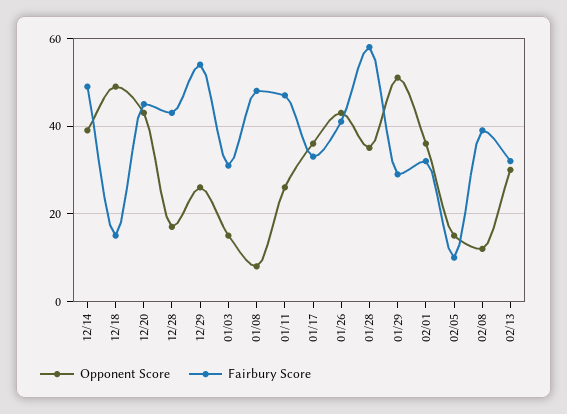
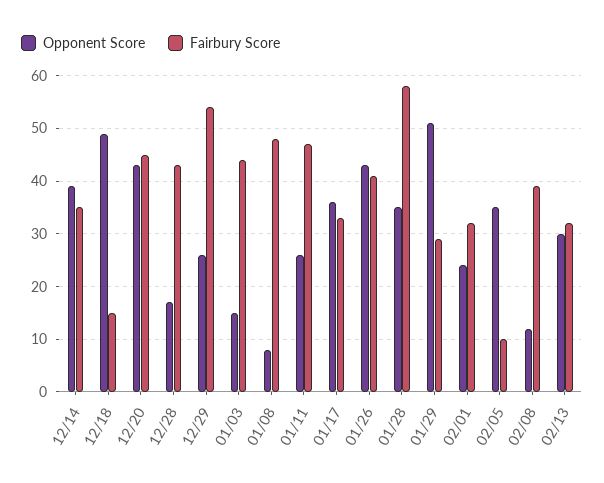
  {
    "Opponent Score": {
      "12/14": 40,
      "12/18": 50,
      "12/20": 45,
      "12/28": 15,
      "12/29": 25,
      "01/03": 15,
      "01/08": 10,
      "01/11": 25,
      "01/17": 35,
      "01/26": 45,
      "01/28": 35,
      "01/29": 50,
-     "02/01": 35,
+     "02/01": 25,
-     "02/05": 15,
+     "02/05": 35,
      "02/08": 10,
      "02/13": 30
    },
    "Fairbury Score": {
-     "12/14": 50,
+     "12/14": 35,
      "12/18": 15,
      "12/20": 45,
      "12/28": 45,
      "12/29": 55,
-     "01/03": 30,
+     "01/03": 45,
      "01/08": 50,
      "01/11": 45,
      "01/17": 35,
      "01/26": 40,
      "01/28": 60,
      "01/29": 30,
      "02/01": 30,
      "02/05": 10,
      "02/08": 40,
      "02/13": 30
    }
  }

